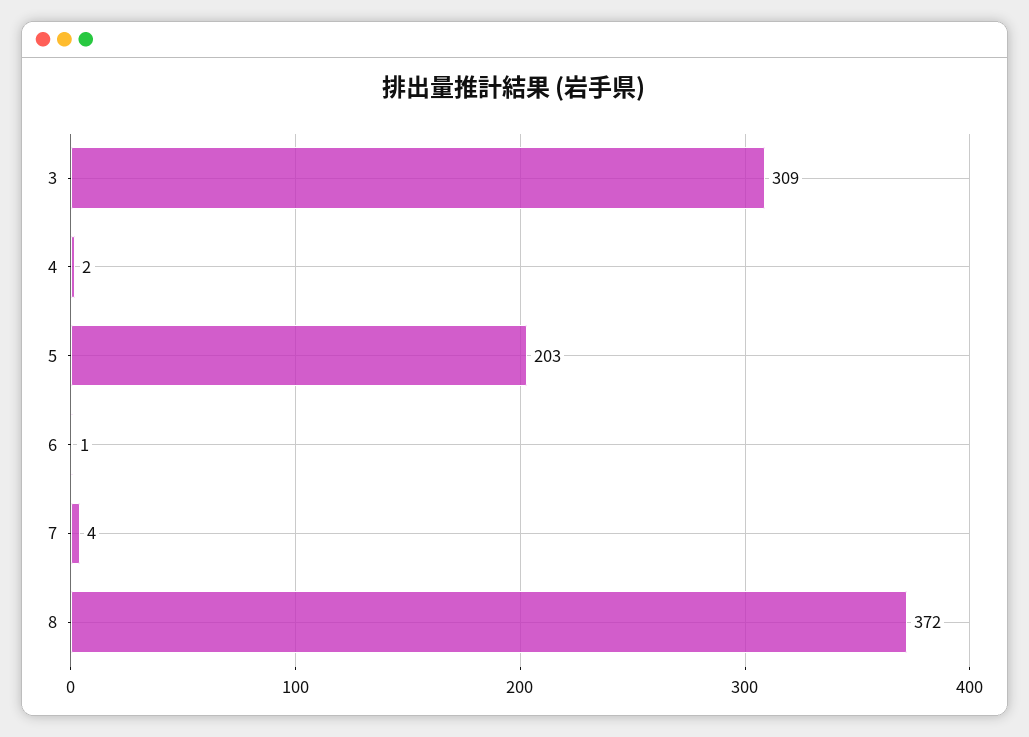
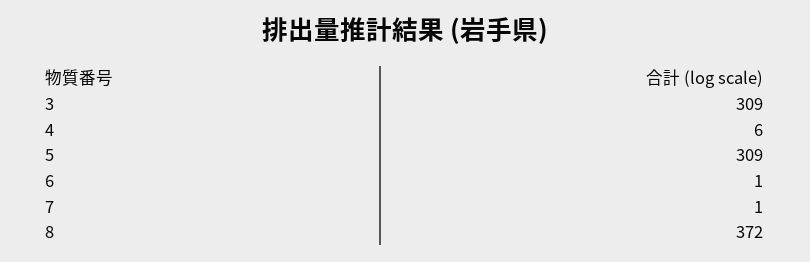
  {
    "3": 309,
-   "4": 2,
+   "4": 6,
-   "5": 203,
+   "5": 309,
    "6": 1,
-   "7": 4,
+   "7": 1,
    "8": 372
  }

